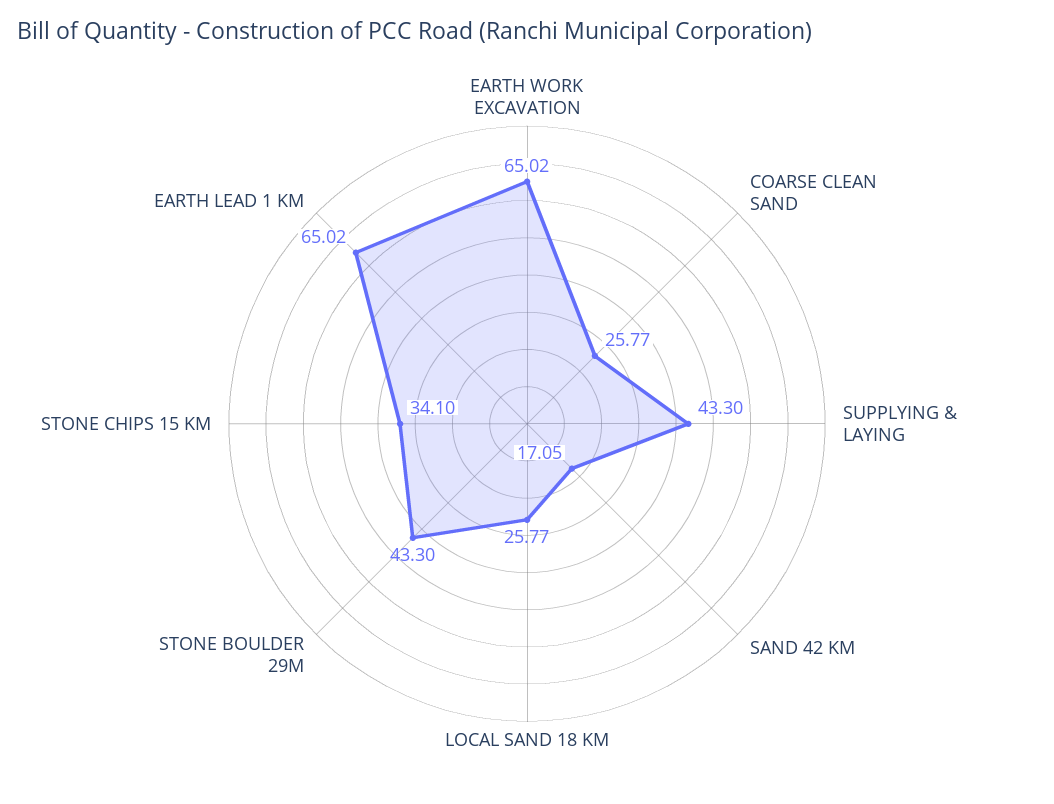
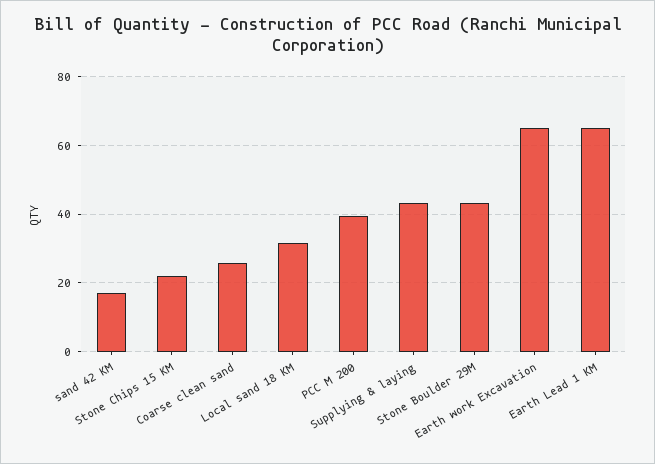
  {
    "EARTH WORK EXCAVATION": 65.02,
    "COARSE CLEAN SAND": 25.77,
    "SUPPLYING & LAYING": 43.3,
    "SAND 42 KM": 17.05,
-   "LOCAL SAND 18 KM": 25.77,
+   "LOCAL SAND 18 KM": 32,
    "STONE BOULDER 29M": 43.3,
-   "STONE CHIPS 15 KM": 34.1,
+   "STONE CHIPS 15 KM": 22,
-   "EARTH LEAD 1 KM": 65.02
+   "EARTH LEAD 1 KM": 65.02,
+   "PCC M 200": 40
  }

